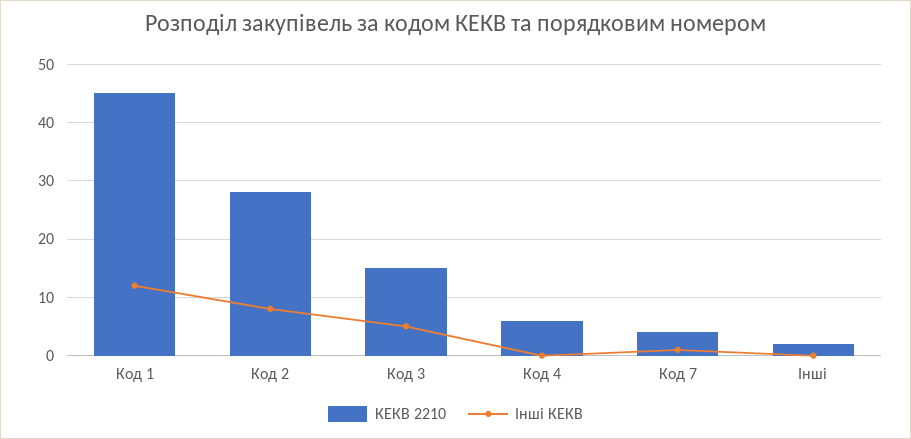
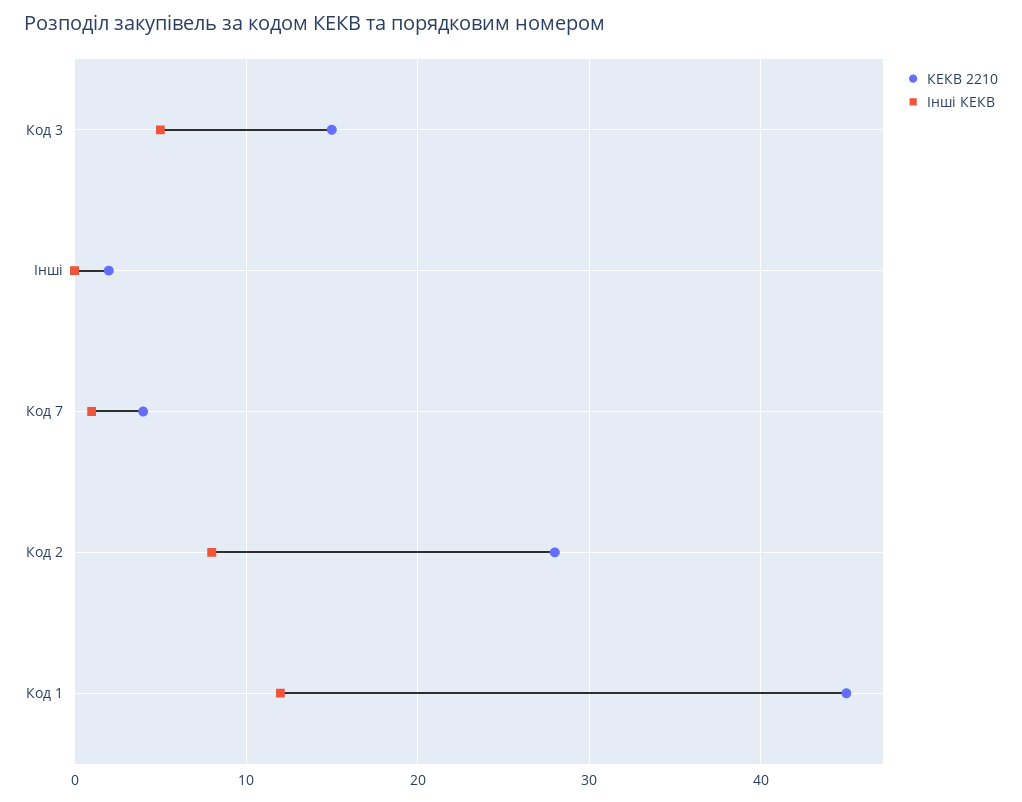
  {
    "КЕКВ 2210": {
      "Код 1": 45,
      "Код 2": 28,
      "Код 3": 15,
-     "Код 4": 5,
      "Код 7": 4,
      "Інші": 2
    },
    "Інші КЕКВ": {
      "Код 1": 12,
      "Код 2": 8,
      "Код 3": 5,
-     "Код 4": 0,
      "Код 7": 1,
      "Інші": 0
    }
  }

